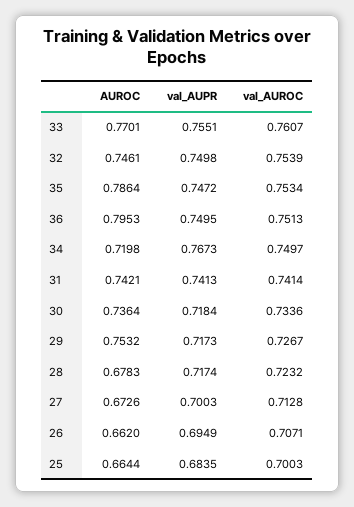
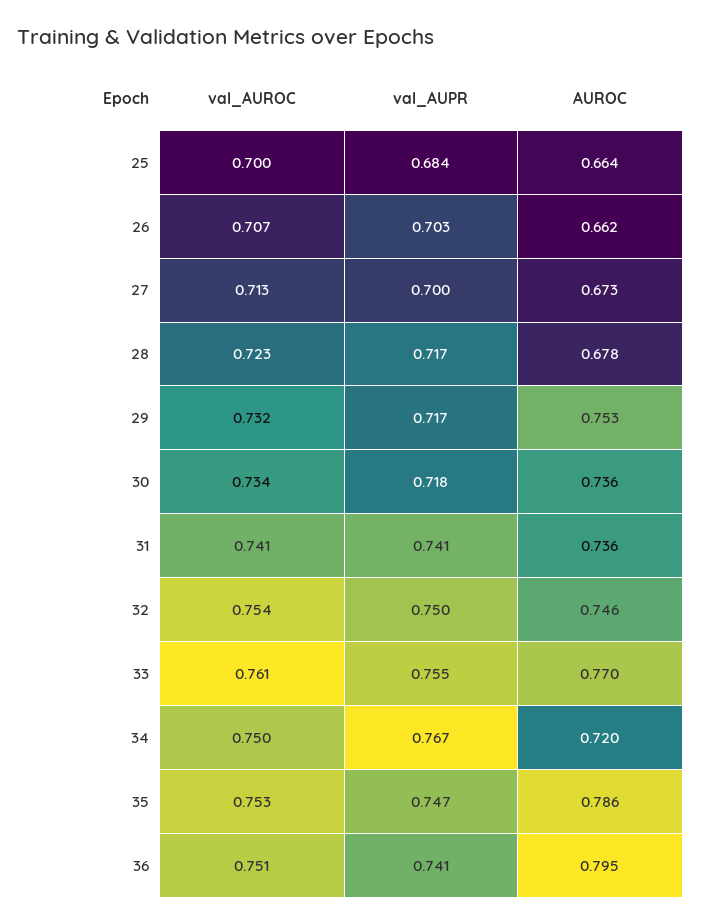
  {
    "AUROC": {
      "33": 0.7701,
      "32": 0.7461,
      "35": 0.7864,
      "36": 0.7953,
      "34": 0.7198,
-     "31": 0.7421,
+     "31": 0.736,
      "30": 0.7364,
      "29": 0.7532,
      "28": 0.6783,
      "27": 0.6726,
      "26": 0.662,
      "25": 0.6644
    },
    "val_AUPR": {
      "33": 0.7551,
      "32": 0.7498,
      "35": 0.7472,
-     "36": 0.7495,
+     "36": 0.741,
      "34": 0.7673,
      "31": 0.7413,
      "30": 0.7184,
      "29": 0.7173,
      "28": 0.7174,
      "27": 0.7003,
-     "26": 0.6949,
+     "26": 0.703,
      "25": 0.6835
    },
    "val_AUROC": {
      "33": 0.7607,
      "32": 0.7539,
      "35": 0.7534,
      "36": 0.7513,
      "34": 0.7497,
      "31": 0.7414,
      "30": 0.7336,
-     "29": 0.7267,
+     "29": 0.732,
      "28": 0.7232,
      "27": 0.7128,
      "26": 0.7071,
      "25": 0.7003
    }
  }

